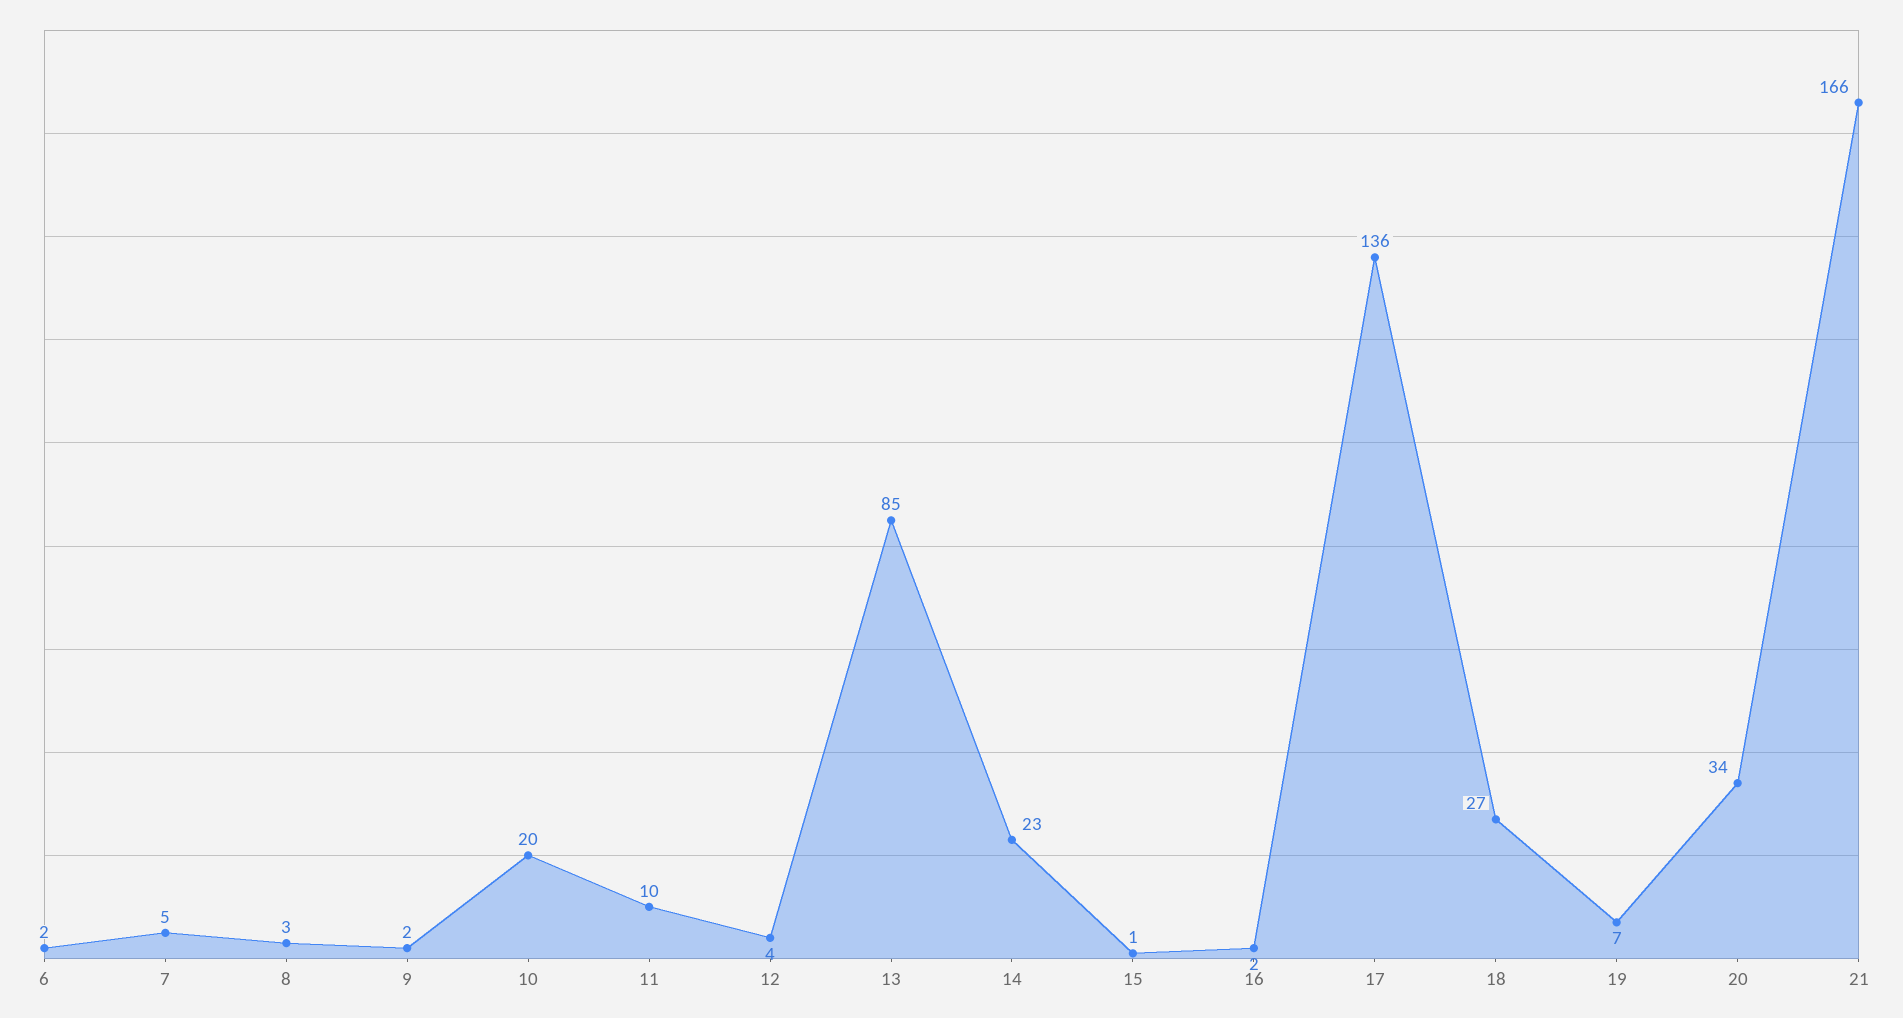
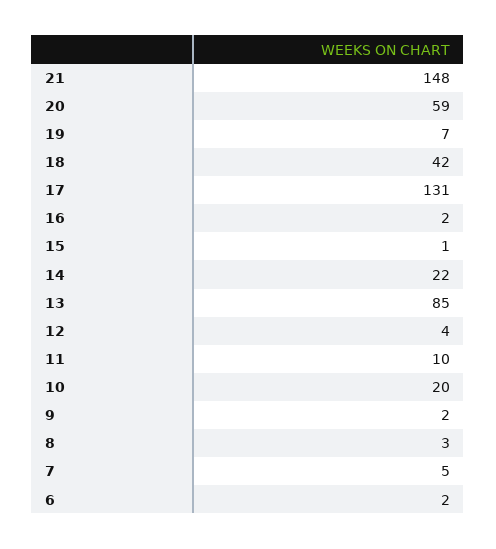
  {
    "6": 2,
    "7": 5,
    "8": 3,
    "9": 2,
    "10": 20,
    "11": 10,
    "12": 4,
    "13": 85,
-   "14": 23,
+   "14": 22,
    "15": 1,
    "16": 2,
-   "17": 136,
+   "17": 131,
-   "18": 27,
+   "18": 42,
    "19": 7,
-   "20": 34,
+   "20": 59,
-   "21": 166
+   "21": 148
  }

